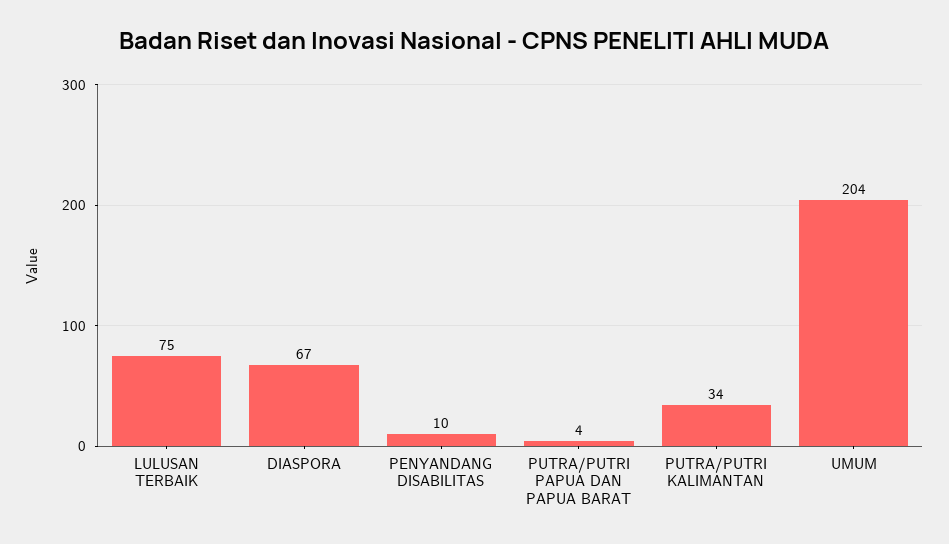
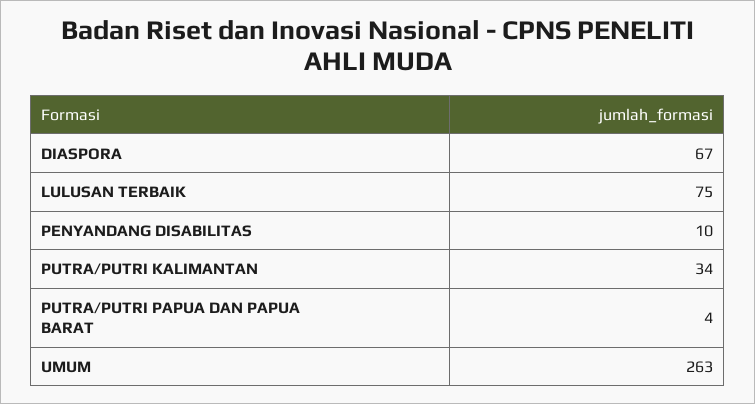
  {
    "LULUSAN TERBAIK": 75,
    "DIASPORA": 67,
    "PENYANDANG DISABILITAS": 10,
    "PUTRA/PUTRI PAPUA DAN PAPUA BARAT": 4,
    "PUTRA/PUTRI KALIMANTAN": 34,
-   "UMUM": 204
+   "UMUM": 263
  }

